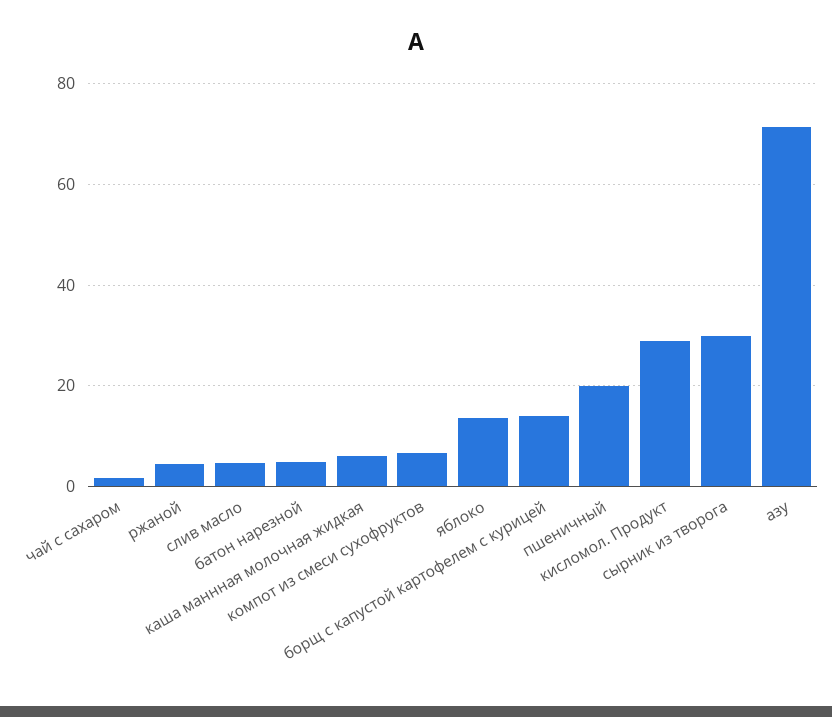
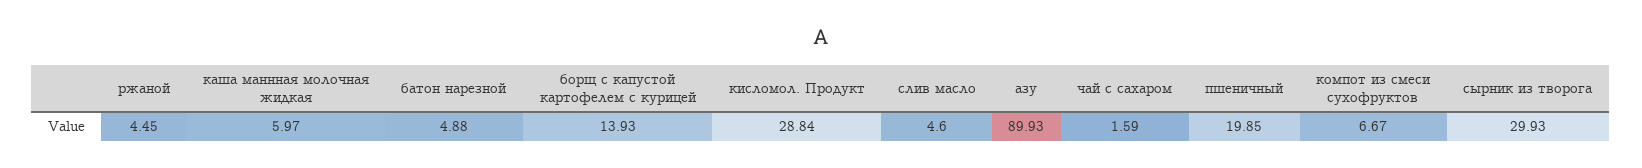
  {
    "чай с сахаром": 1.59,
    "ржаной": 4.45,
    "слив масло": 4.6,
    "батон нарезной": 4.88,
    "каша маннная молочная жидкая": 5.97,
    "компот из смеси сухофруктов": 6.67,
-   "яблоко": 14,
    "борщ с капустой картофелем с курицей": 13.93,
    "пшеничный": 19.85,
    "кисломол. Продукт": 28.84,
    "сырник из творога": 29.93,
-   "азу": 72
+   "азу": 89.93
  }

